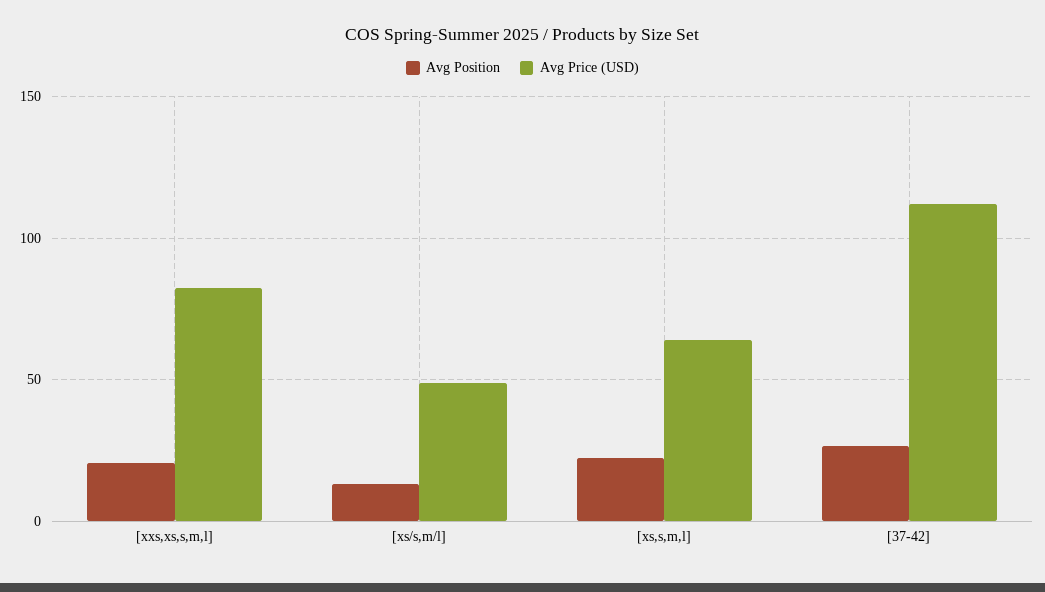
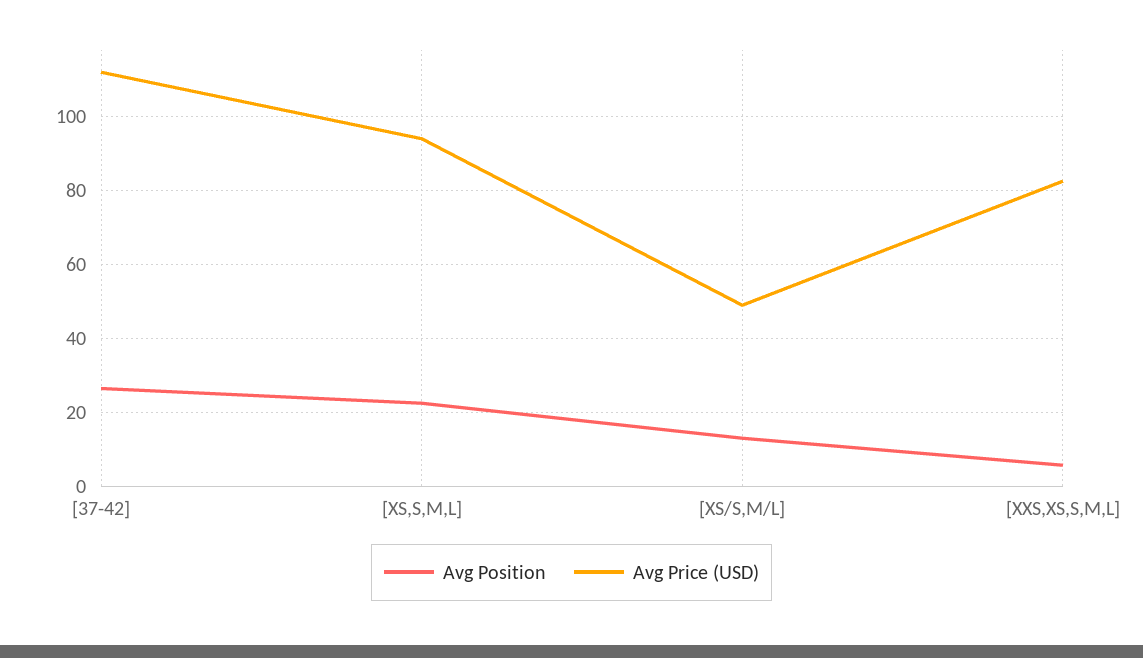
  {
    "Avg Position": {
-     "[xxs,xs,s,m,l]": 20,
+     "[xxs,xs,s,m,l]": 6,
      "[xs/s,m/l]": 14,
      "[xs,s,m,l]": 22,
      "[37-42]": 26
    },
    "Avg Price (USD)": {
      "[xxs,xs,s,m,l]": 82,
      "[xs/s,m/l]": 50,
-     "[xs,s,m,l]": 65,
+     "[xs,s,m,l]": 94,
      "[37-42]": 112
    }
  }

